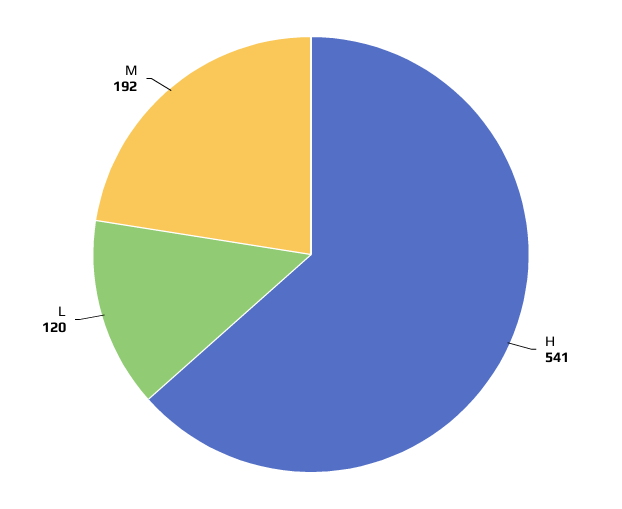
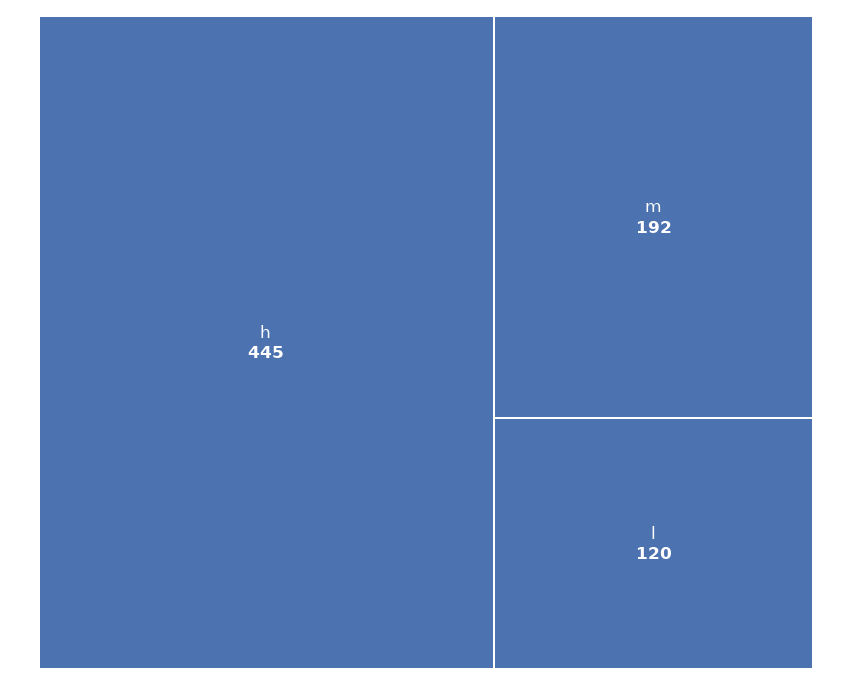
  {
-   "H": 541,
+   "H": 445,
    "L": 120,
    "M": 192
  }

